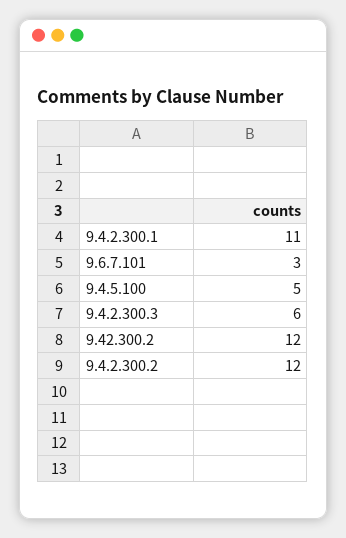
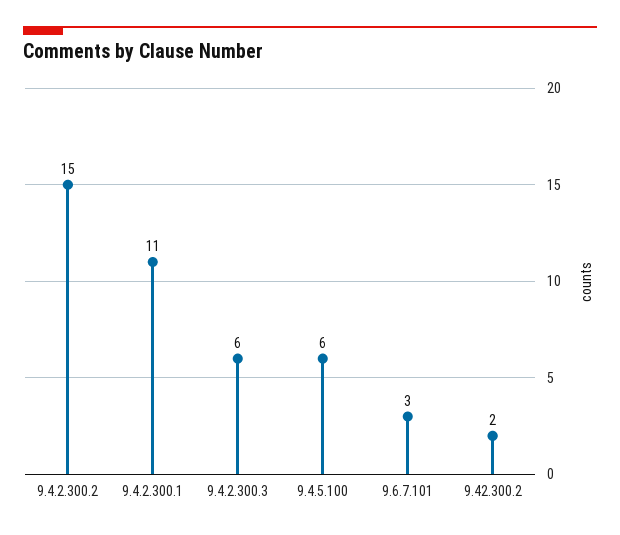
  {
    "9.4.2.300.1": 11,
    "9.6.7.101": 3,
-   "9.4.5.100": 5,
+   "9.4.5.100": 6,
    "9.4.2.300.3": 6,
-   "9.42.300.2": 12,
+   "9.42.300.2": 2,
-   "9.4.2.300.2": 12
+   "9.4.2.300.2": 15
  }

